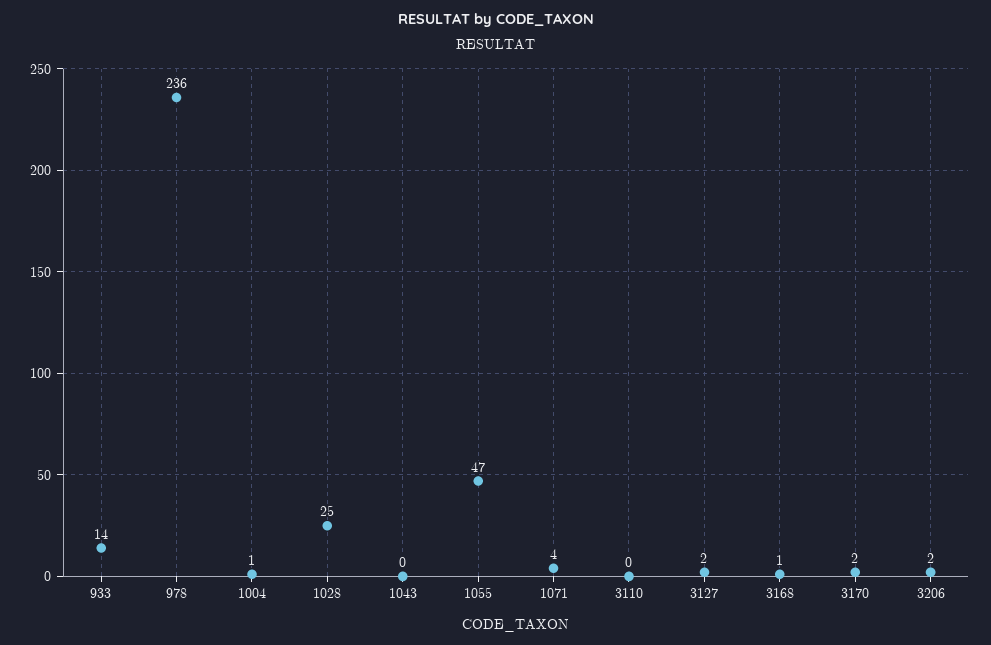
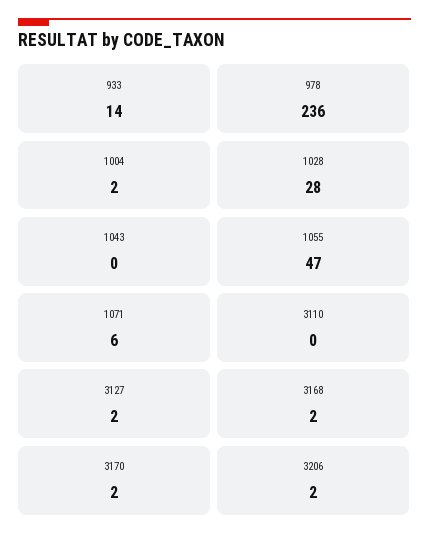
  {
    "933": 14,
    "978": 236,
-   "1004": 1,
+   "1004": 2,
-   "1028": 25,
+   "1028": 28,
    "1043": 0,
    "1055": 47,
-   "1071": 4,
+   "1071": 6,
    "3110": 0,
    "3127": 2,
-   "3168": 1,
+   "3168": 2,
    "3170": 2,
    "3206": 2
  }

